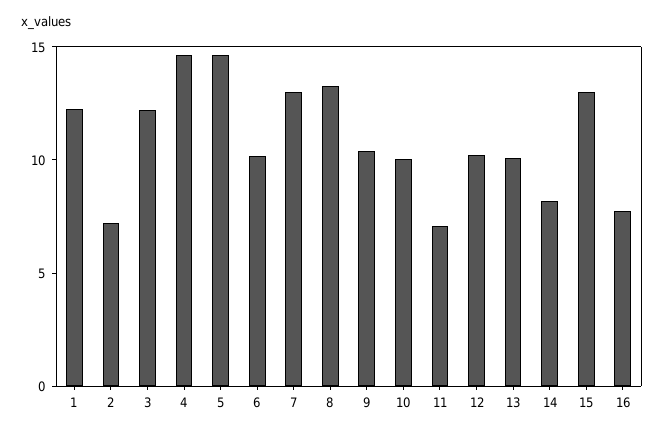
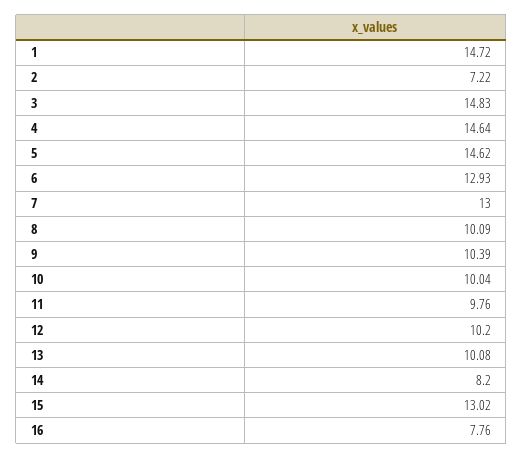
  {
-   "1": 12,
+   "1": 14.72,
    "2": 7.22,
-   "3": 12,
+   "3": 14.83,
    "4": 14.64,
    "5": 14.62,
-   "6": 10,
+   "6": 12.93,
    "7": 13,
-   "8": 13,
+   "8": 10.09,
    "9": 10.39,
    "10": 10.04,
-   "11": 7,
+   "11": 9.76,
    "12": 10.2,
    "13": 10.08,
    "14": 8.2,
    "15": 13.02,
    "16": 7.76
  }

